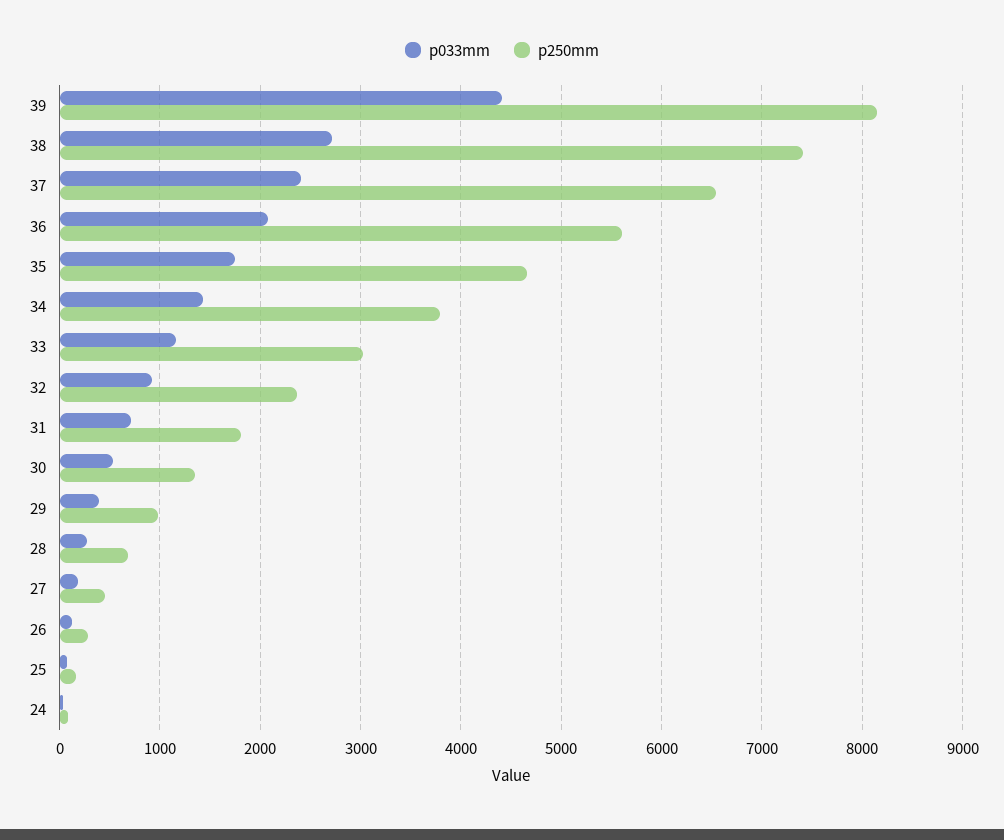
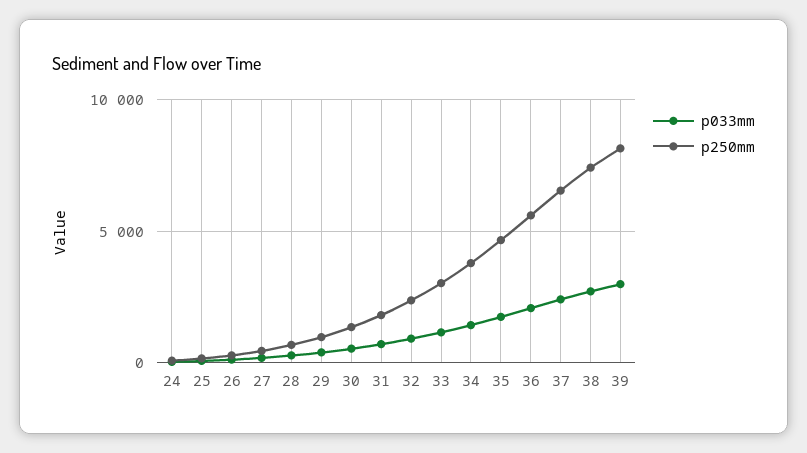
  {
    "p033mm": {
-     "39": 4400,
+     "39": 3000,
      "38": 2700,
      "37": 2400,
      "36": 2100,
      "35": 1700,
      "34": 1400,
      "33": 1200,
      "32": 900,
      "31": 700,
      "30": 500,
      "29": 400,
      "28": 300,
      "27": 200,
      "26": 100,
      "25": 100,
      "24": 0
    },
    "p250mm": {
      "39": 8200,
      "38": 7400,
      "37": 6500,
      "36": 5600,
      "35": 4700,
      "34": 3800,
      "33": 3000,
      "32": 2400,
      "31": 1800,
      "30": 1400,
      "29": 1000,
      "28": 700,
      "27": 500,
      "26": 300,
      "25": 200,
      "24": 100
    }
  }

